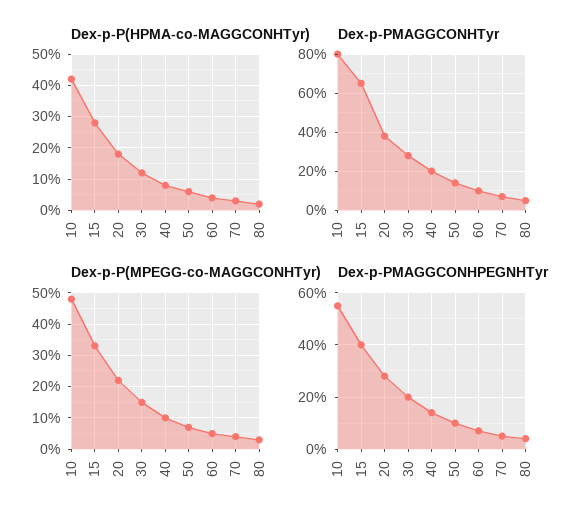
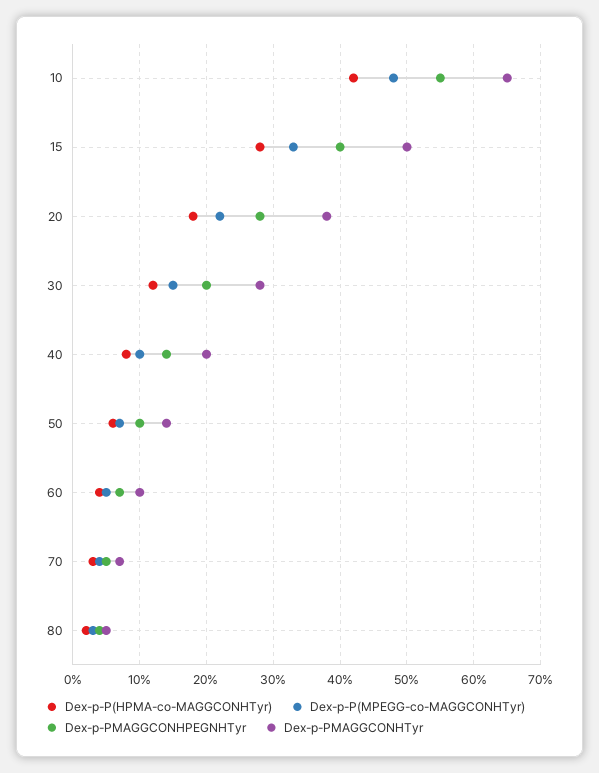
  {
    "Dex-p-P(HPMA-co-MAGGCONHTyr)": {
      "10": 42,
      "15": 28,
      "20": 18,
      "30": 12,
      "40": 8,
      "50": 6,
      "60": 4,
      "70": 3,
      "80": 2
    },
    "Dex-p-PMAGGCONHTyr": {
-     "10": 80,
+     "10": 65,
-     "15": 65,
+     "15": 50,
      "20": 38,
      "30": 28,
      "40": 20,
      "50": 14,
      "60": 10,
      "70": 7,
      "80": 5
    },
    "Dex-p-P(MPEGG-co-MAGGCONHTyr)": {
      "10": 48,
      "15": 33,
      "20": 22,
      "30": 15,
      "40": 10,
      "50": 7,
      "60": 5,
      "70": 4,
      "80": 3
    },
    "Dex-p-PMAGGCONHPEGNHTyr": {
      "10": 55,
      "15": 40,
      "20": 28,
      "30": 20,
      "40": 14,
      "50": 10,
      "60": 7,
      "70": 5,
      "80": 4
    }
  }

